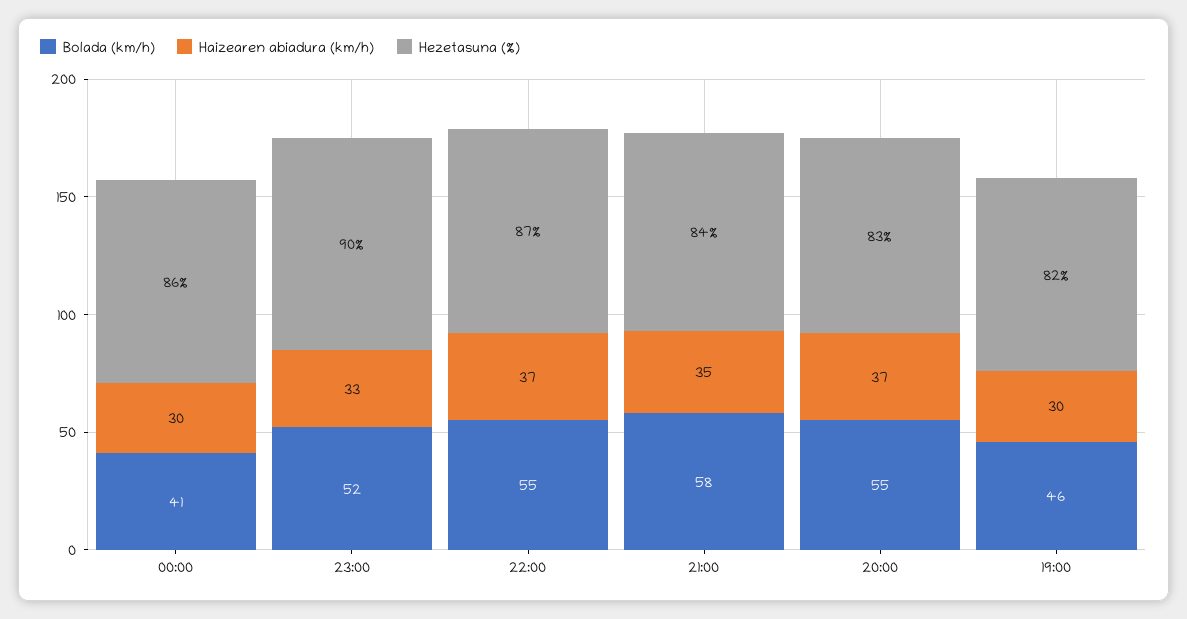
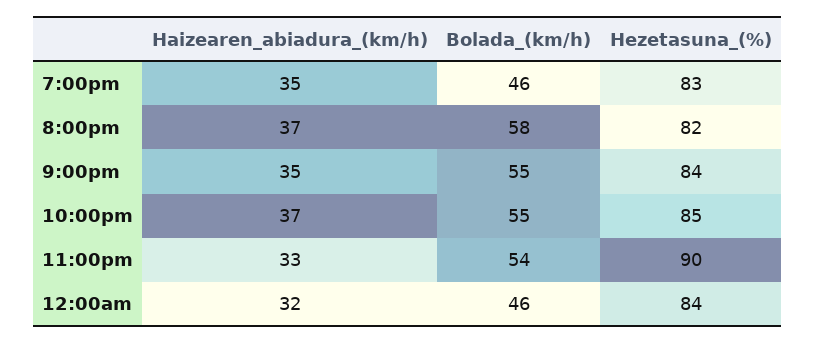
  {
    "Bolada (km/h)": {
-     "00:00": 41,
+     "00:00": 46,
-     "23:00": 52,
+     "23:00": 54,
      "22:00": 55,
-     "21:00": 58,
+     "21:00": 55,
-     "20:00": 55,
+     "20:00": 58,
      "19:00": 46
    },
    "Haizearen abiadura (km/h)": {
-     "00:00": 30,
+     "00:00": 32,
      "23:00": 33,
      "22:00": 37,
      "21:00": 35,
      "20:00": 37,
-     "19:00": 30
+     "19:00": 35
    },
    "Hezetasuna (%)": {
-     "00:00": 86,
+     "00:00": 84,
      "23:00": 90,
-     "22:00": 87,
+     "22:00": 85,
      "21:00": 84,
-     "20:00": 83,
+     "20:00": 82,
-     "19:00": 82
+     "19:00": 83
    }
  }

